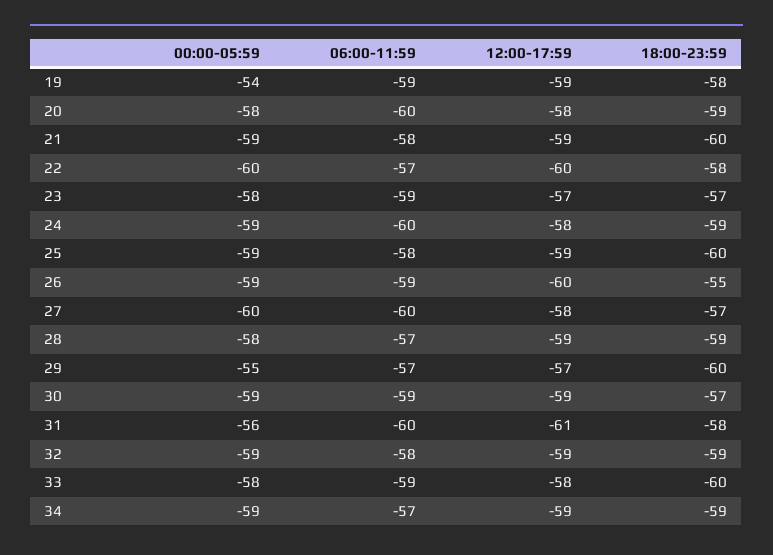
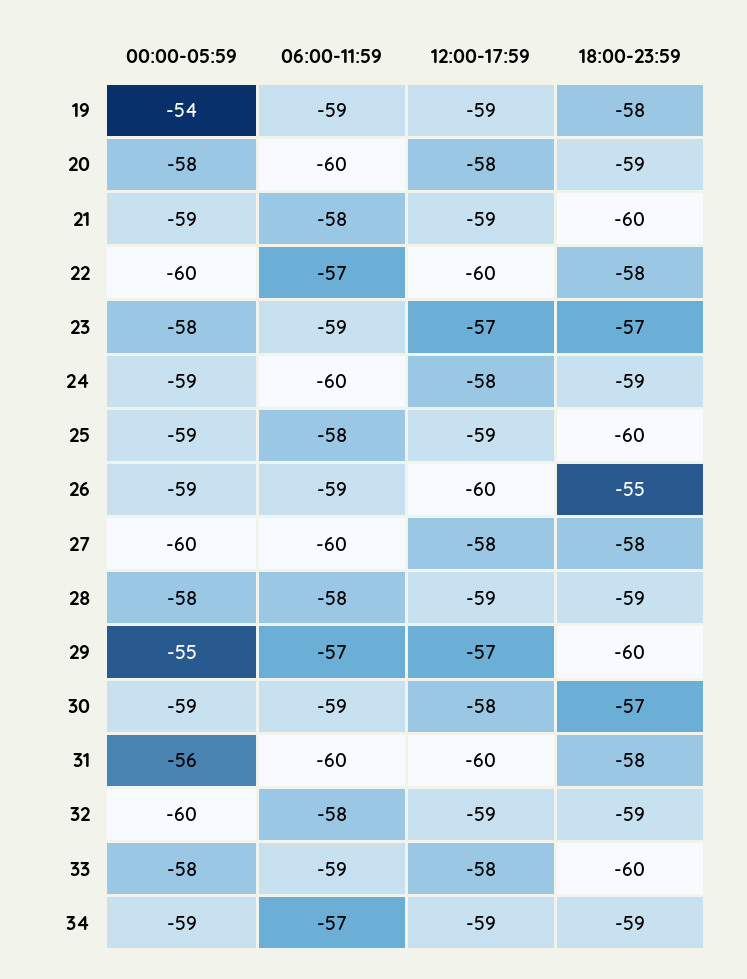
  {
    "00:00-05:59": {
      "19": -54,
      "20": -58,
      "21": -59,
      "22": -60,
      "23": -58,
      "24": -59,
      "25": -59,
      "26": -59,
      "27": -60,
      "28": -58,
      "29": -55,
      "30": -59,
      "31": -56,
-     "32": -59,
+     "32": -60,
      "33": -58,
      "34": -59
    },
    "06:00-11:59": {
      "19": -59,
      "20": -60,
      "21": -58,
      "22": -57,
      "23": -59,
      "24": -60,
      "25": -58,
      "26": -59,
      "27": -60,
-     "28": -57,
+     "28": -58,
      "29": -57,
      "30": -59,
      "31": -60,
      "32": -58,
      "33": -59,
      "34": -57
    },
    "12:00-17:59": {
      "19": -59,
      "20": -58,
      "21": -59,
      "22": -60,
      "23": -57,
      "24": -58,
      "25": -59,
      "26": -60,
      "27": -58,
      "28": -59,
      "29": -57,
-     "30": -59,
+     "30": -58,
-     "31": -61,
+     "31": -60,
      "32": -59,
      "33": -58,
      "34": -59
    },
    "18:00-23:59": {
      "19": -58,
      "20": -59,
      "21": -60,
      "22": -58,
      "23": -57,
      "24": -59,
      "25": -60,
      "26": -55,
-     "27": -57,
+     "27": -58,
      "28": -59,
      "29": -60,
      "30": -57,
      "31": -58,
      "32": -59,
      "33": -60,
      "34": -59
    }
  }

